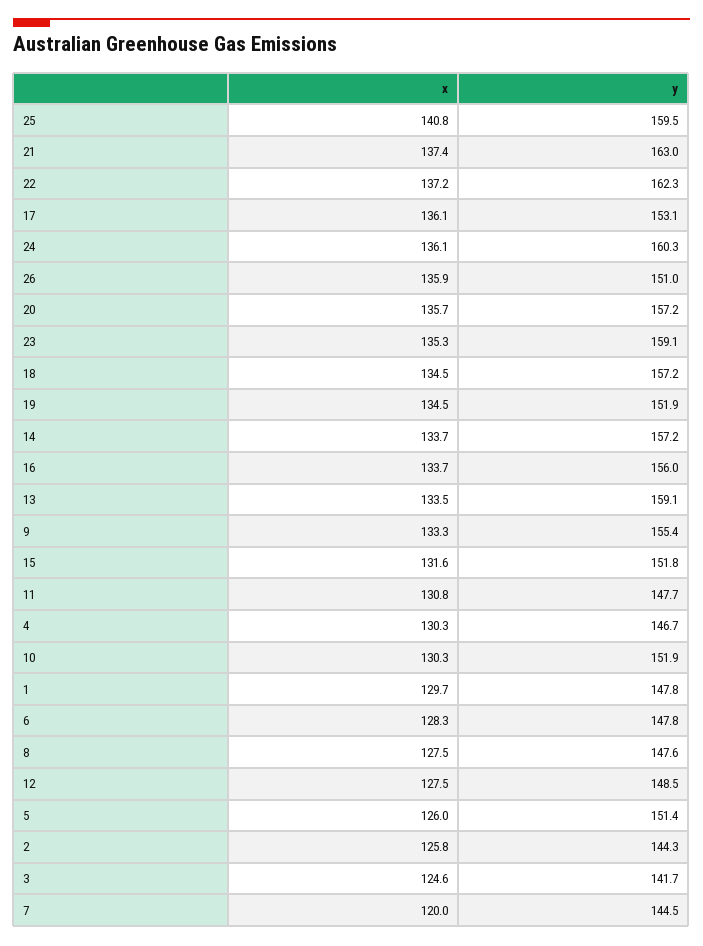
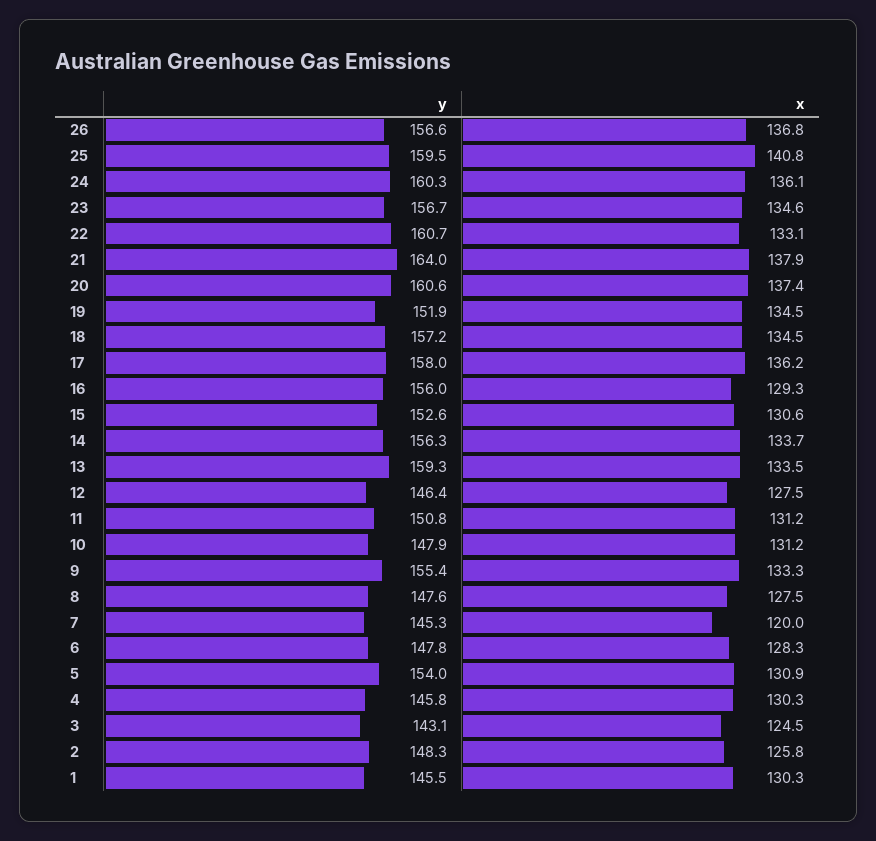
  {
    "x": {
      "25": 140.8,
-     "21": 137.4,
+     "21": 137.9,
-     "22": 137.2,
+     "22": 133.1,
-     "17": 136.1,
+     "17": 136.2,
      "24": 136.1,
-     "26": 135.9,
+     "26": 136.8,
-     "20": 135.7,
+     "20": 137.4,
-     "23": 135.3,
+     "23": 134.6,
      "18": 134.5,
      "19": 134.5,
      "14": 133.7,
-     "16": 133.7,
+     "16": 129.3,
      "13": 133.5,
      "9": 133.3,
-     "15": 131.6,
+     "15": 130.6,
-     "11": 130.8,
+     "11": 131.2,
      "4": 130.3,
-     "10": 130.3,
+     "10": 131.2,
-     "1": 129.7,
+     "1": 130.3,
      "6": 128.3,
      "8": 127.5,
      "12": 127.5,
-     "5": 126,
+     "5": 130.9,
      "2": 125.8,
-     "3": 124.6,
+     "3": 124.5,
      "7": 120
    },
    "y": {
      "25": 159.5,
-     "21": 163,
+     "21": 164,
-     "22": 162.3,
+     "22": 160.7,
-     "17": 153.1,
+     "17": 158,
      "24": 160.3,
-     "26": 151,
+     "26": 156.6,
-     "20": 157.2,
+     "20": 160.6,
-     "23": 159.1,
+     "23": 156.7,
      "18": 157.2,
      "19": 151.9,
-     "14": 157.2,
+     "14": 156.3,
      "16": 156,
-     "13": 159.1,
+     "13": 159.3,
      "9": 155.4,
-     "15": 151.8,
+     "15": 152.6,
-     "11": 147.7,
+     "11": 150.8,
-     "4": 146.7,
+     "4": 145.8,
-     "10": 151.9,
+     "10": 147.9,
-     "1": 147.8,
+     "1": 145.5,
      "6": 147.8,
      "8": 147.6,
-     "12": 148.5,
+     "12": 146.4,
-     "5": 151.4,
+     "5": 154,
-     "2": 144.3,
+     "2": 148.3,
-     "3": 141.7,
+     "3": 143.1,
-     "7": 144.5
+     "7": 145.3
    }
  }

